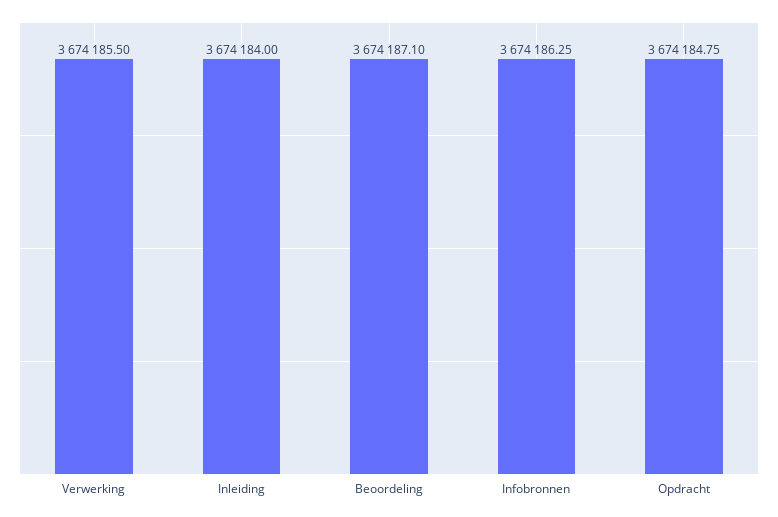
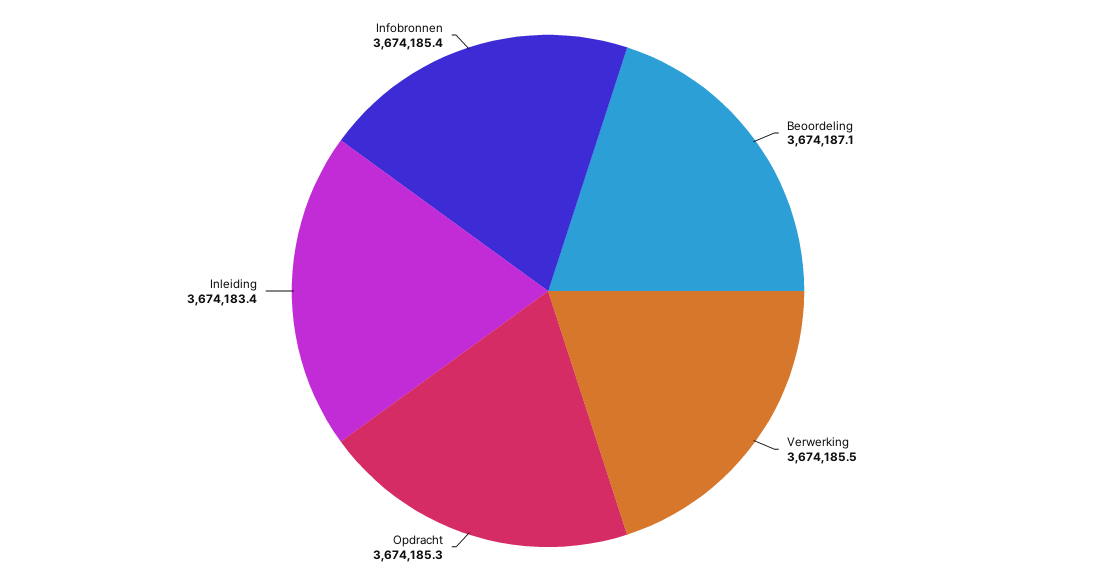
  {
    "Verwerking": 3674185.5,
-   "Inleiding": 3674184,
+   "Inleiding": 3674183.4,
    "Beoordeling": 3674187.1,
-   "Infobronnen": 3674186.25,
+   "Infobronnen": 3674185.4,
-   "Opdracht": 3674184.75
+   "Opdracht": 3674185.3
  }

